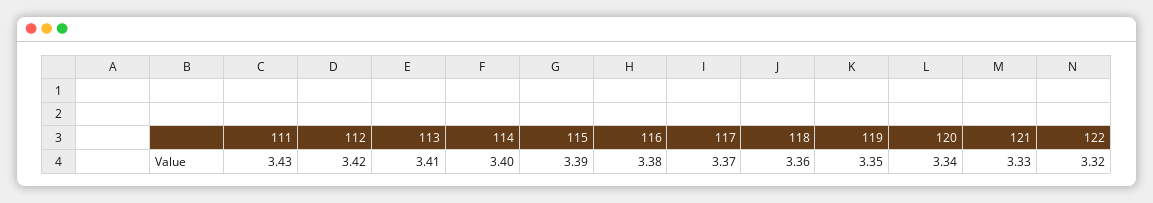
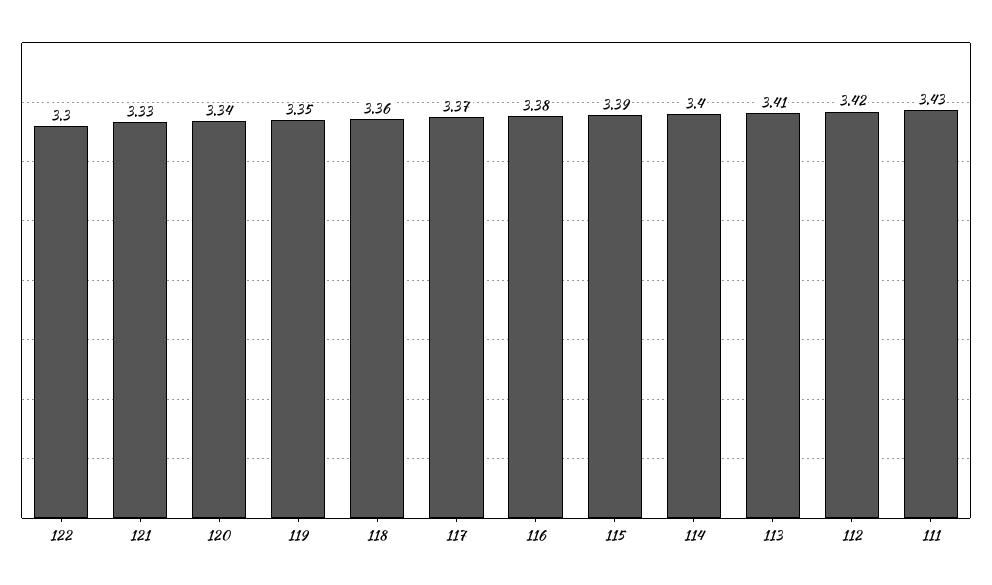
  {
    "111": 3.43,
    "112": 3.42,
    "113": 3.41,
    "114": 3.4,
    "115": 3.39,
    "116": 3.38,
    "117": 3.37,
    "118": 3.36,
    "119": 3.35,
    "120": 3.34,
    "121": 3.33,
-   "122": 3.32
+   "122": 3.3
  }

